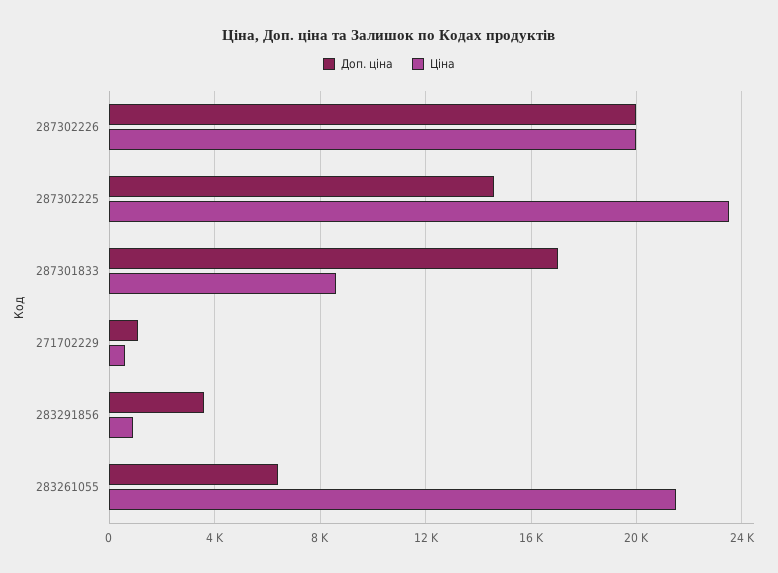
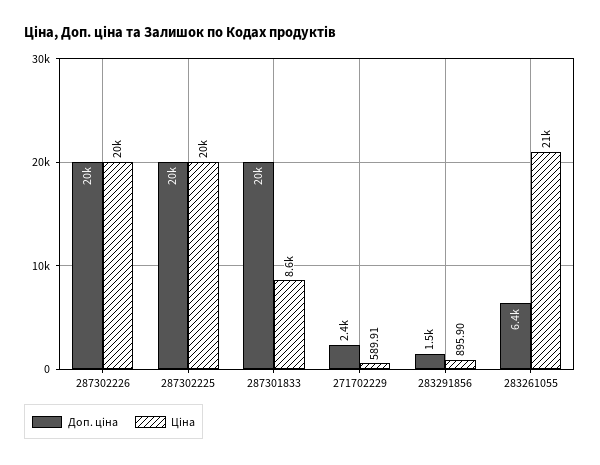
  {
    "Доп. ціна": {
      "287302226": 20000,
-     "287302225": 14500,
+     "287302225": 20000,
-     "287301833": 17000,
+     "287301833": 20000,
-     "271702229": 1000,
+     "271702229": 2400,
-     "283291856": 3500,
+     "283291856": 1500,
      "283261055": 6400
    },
    "Ціна": {
      "287302226": 20000,
-     "287302225": 23500,
+     "287302225": 20000,
      "287301833": 8600,
      "271702229": 589.91,
      "283291856": 895.9,
      "283261055": 21000
    }
  }

